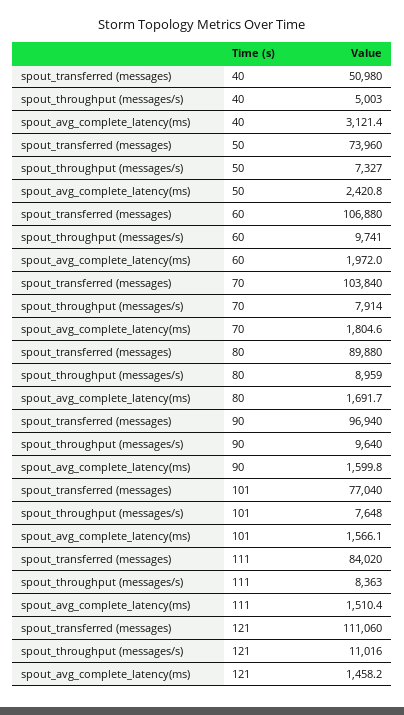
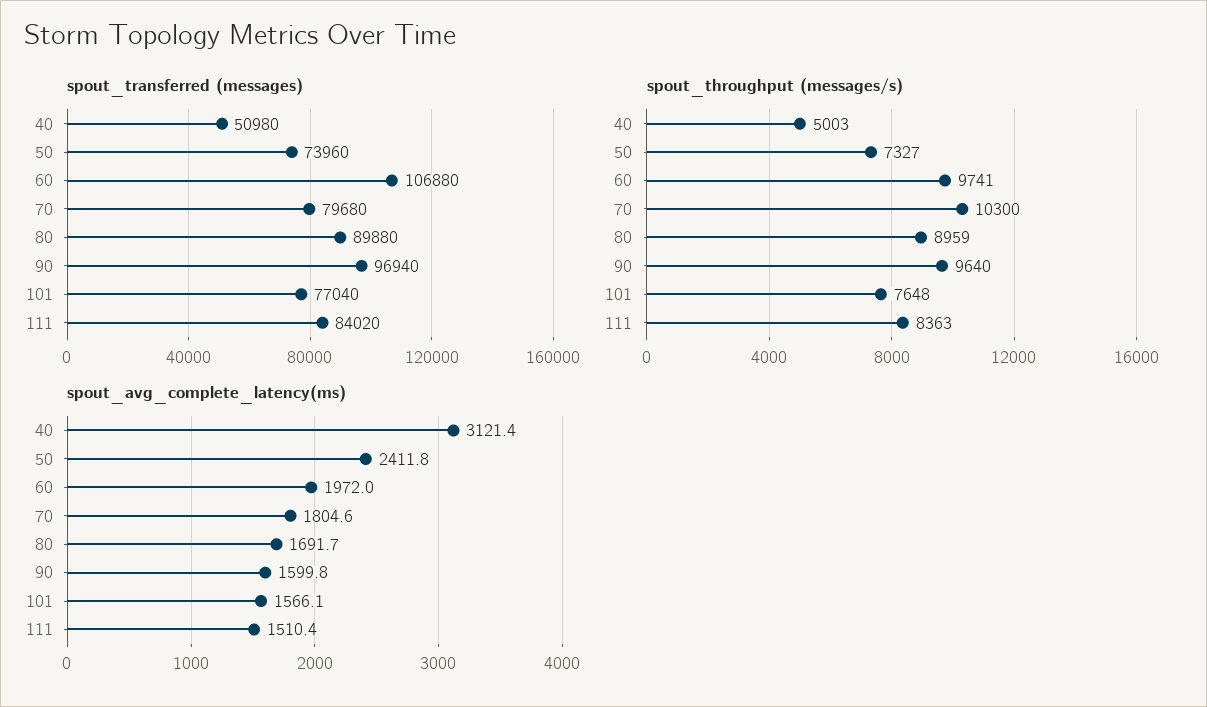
  {
    "spout_transferred (messages)": {
      "40": 50980,
      "50": 73960,
      "60": 106880,
-     "70": 103840,
+     "70": 79680,
      "80": 89880,
      "90": 96940,
      "101": 77040,
-     "111": 84020,
+     "111": 84020
-     "121": 111060
    },
    "spout_throughput (messages/s)": {
      "40": 5003,
      "50": 7327,
      "60": 9741,
-     "70": 7914,
+     "70": 10300,
      "80": 8959,
      "90": 9640,
      "101": 7648,
-     "111": 8363,
+     "111": 8363
-     "121": 11016
    },
    "spout_avg_complete_latency(ms)": {
      "40": 3121.4,
-     "50": 2420.8,
+     "50": 2411.8,
      "60": 1972,
      "70": 1804.6,
      "80": 1691.7,
      "90": 1599.8,
      "101": 1566.1,
-     "111": 1510.4,
+     "111": 1510.4
-     "121": 1458.2
    }
  }

